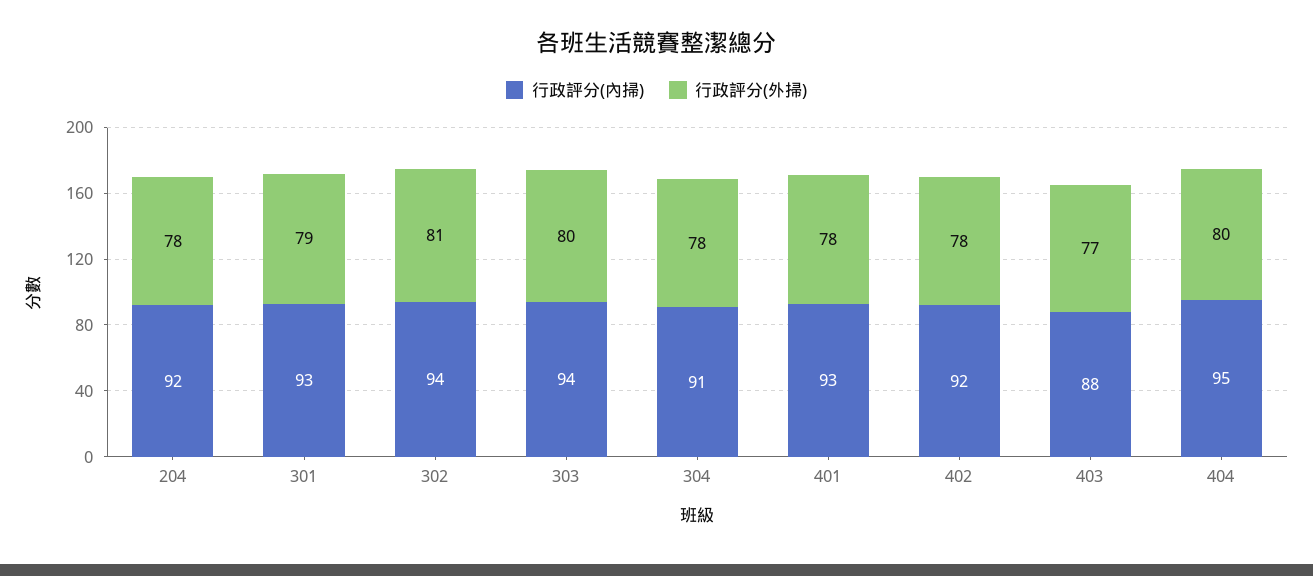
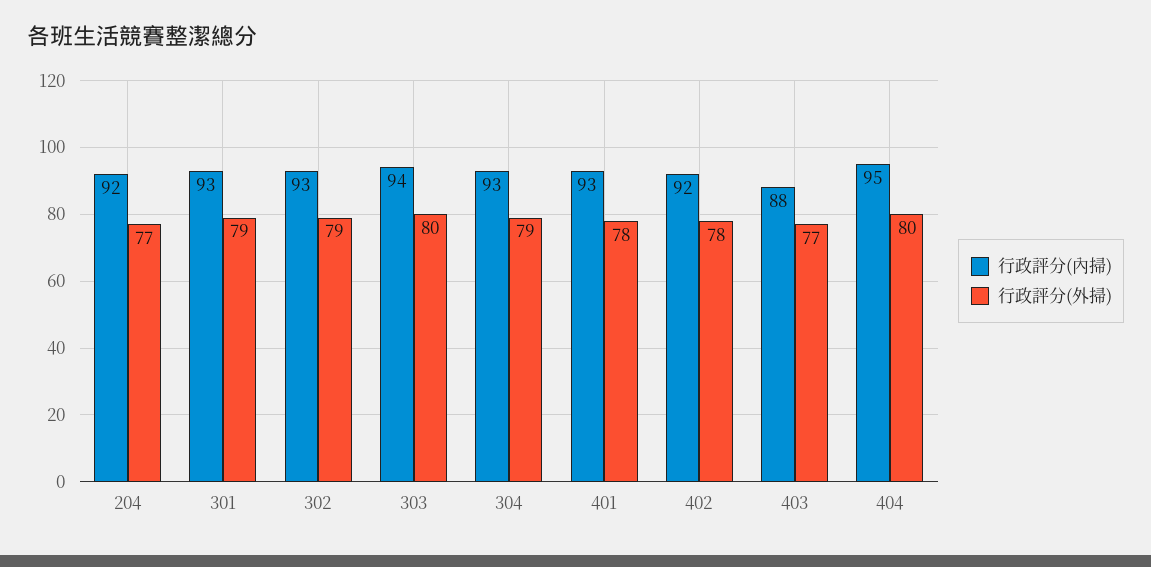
  {
    "行政評分(內掃)": {
      "204": 92,
      "301": 93,
-     "302": 94,
+     "302": 93,
      "303": 94,
-     "304": 91,
+     "304": 93,
      "401": 93,
      "402": 92,
      "403": 88,
      "404": 95
    },
    "行政評分(外掃)": {
-     "204": 78,
+     "204": 77,
      "301": 79,
-     "302": 81,
+     "302": 79,
      "303": 80,
-     "304": 78,
+     "304": 79,
      "401": 78,
      "402": 78,
      "403": 77,
      "404": 80
    }
  }

